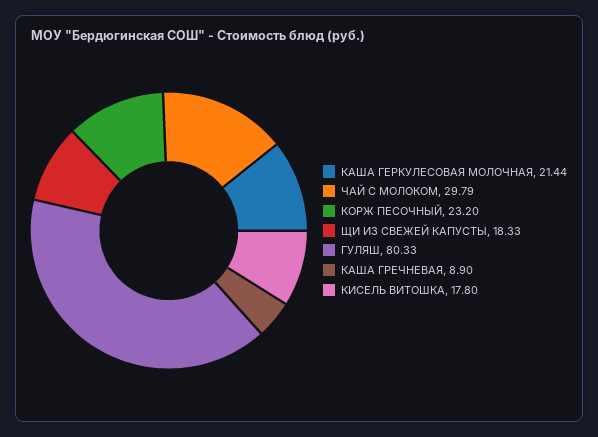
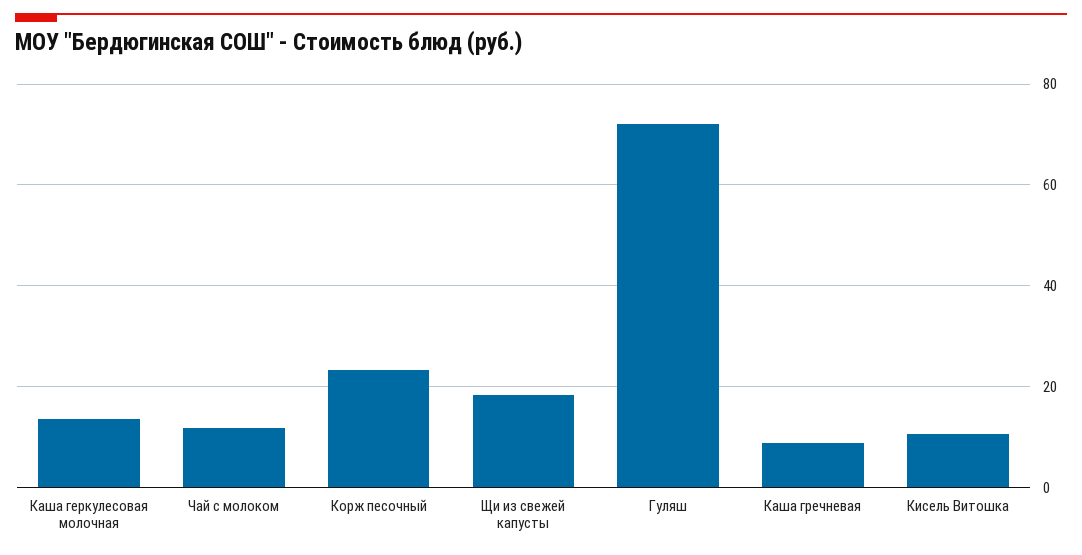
  {
-   "КАША ГЕРКУЛЕСОВАЯ МОЛОЧНАЯ": 21.44,
+   "КАША ГЕРКУЛЕСОВАЯ МОЛОЧНАЯ": 14,
-   "ЧАЙ С МОЛОКОМ": 29.79,
+   "ЧАЙ С МОЛОКОМ": 12,
    "КОРЖ ПЕСОЧНЫЙ": 23.2,
    "ЩИ ИЗ СВЕЖЕЙ КАПУСТЫ": 18.33,
-   "ГУЛЯШ": 80.33,
+   "ГУЛЯШ": 72,
    "КАША ГРЕЧНЕВАЯ": 8.9,
-   "КИСЕЛЬ ВИТОШКА": 17.8
+   "КИСЕЛЬ ВИТОШКА": 10
  }

